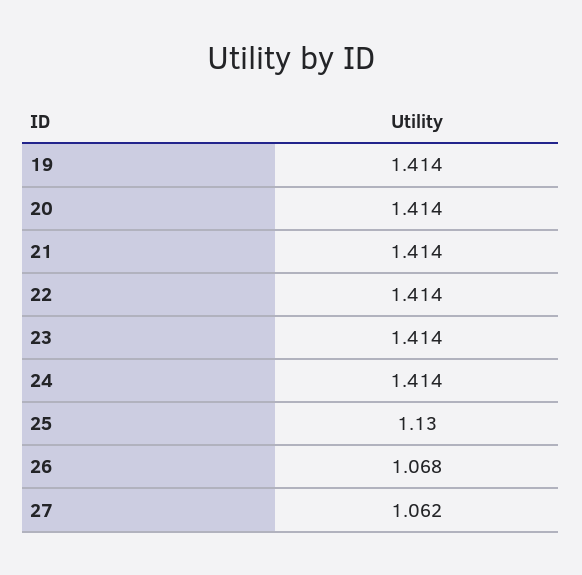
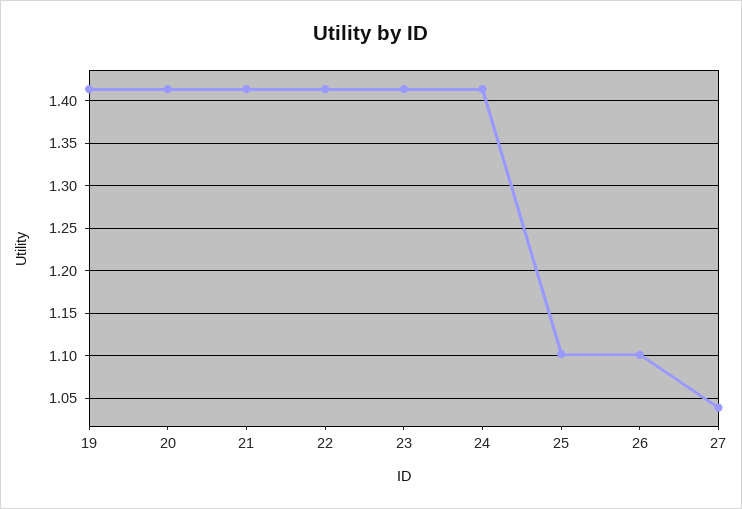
  {
    "19": 1.414,
    "20": 1.414,
    "21": 1.414,
    "22": 1.414,
    "23": 1.414,
    "24": 1.414,
-   "25": 1.13,
+   "25": 1.1,
-   "26": 1.068,
+   "26": 1.1,
-   "27": 1.062
+   "27": 1.04
  }

